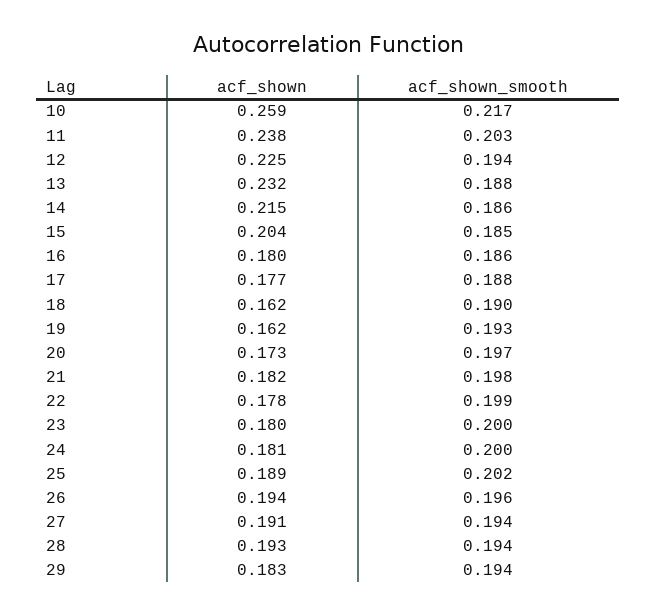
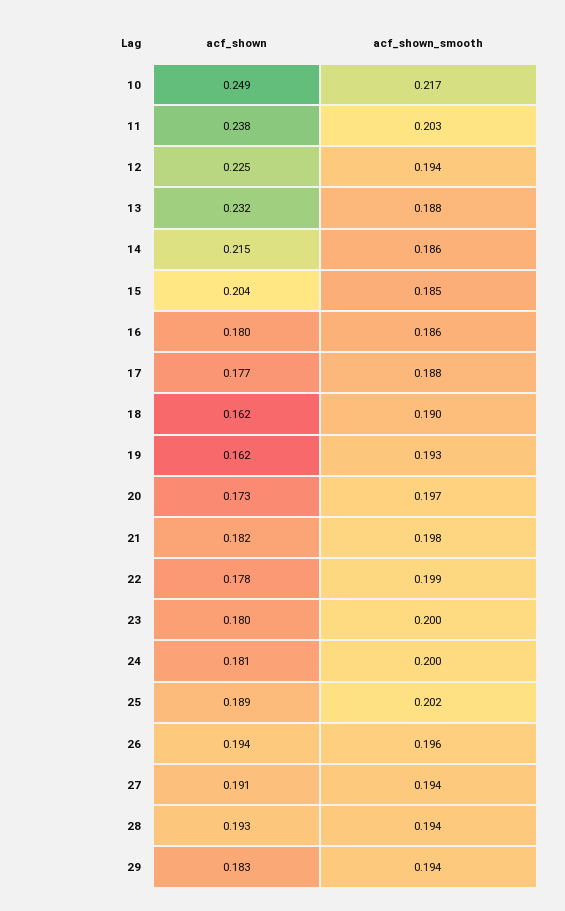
  {
    "acf_shown": {
-     "10": 0.259,
+     "10": 0.249,
      "11": 0.238,
      "12": 0.225,
      "13": 0.232,
      "14": 0.215,
      "15": 0.204,
      "16": 0.18,
      "17": 0.177,
      "18": 0.162,
      "19": 0.162,
      "20": 0.173,
      "21": 0.182,
      "22": 0.178,
      "23": 0.18,
      "24": 0.181,
      "25": 0.189,
      "26": 0.194,
      "27": 0.191,
      "28": 0.193,
      "29": 0.183
    },
    "acf_shown_smooth": {
      "10": 0.217,
      "11": 0.203,
      "12": 0.194,
      "13": 0.188,
      "14": 0.186,
      "15": 0.185,
      "16": 0.186,
      "17": 0.188,
      "18": 0.19,
      "19": 0.193,
      "20": 0.197,
      "21": 0.198,
      "22": 0.199,
      "23": 0.2,
      "24": 0.2,
      "25": 0.202,
      "26": 0.196,
      "27": 0.194,
      "28": 0.194,
      "29": 0.194
    }
  }

